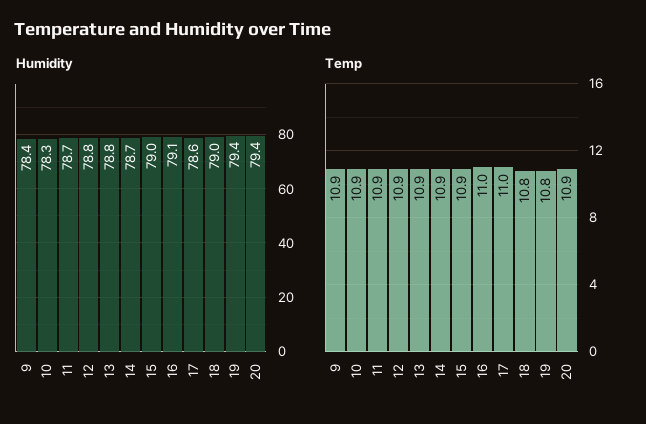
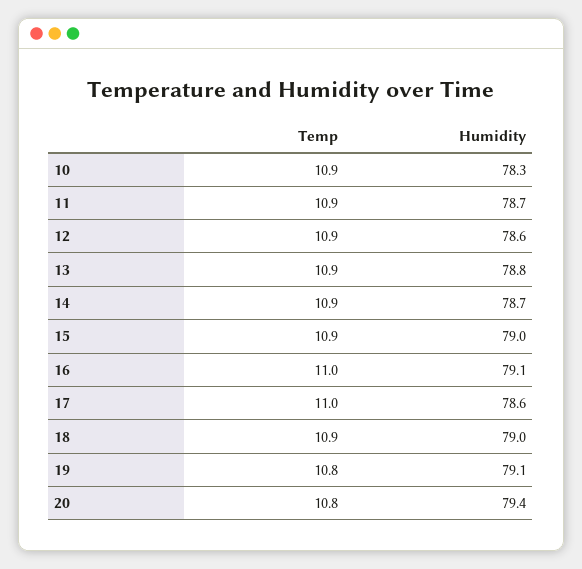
  {
    "Humidity": {
-     "9": 78.4,
      "10": 78.3,
      "11": 78.7,
-     "12": 78.8,
+     "12": 78.6,
      "13": 78.8,
      "14": 78.7,
      "15": 79,
      "16": 79.1,
      "17": 78.6,
      "18": 79,
-     "19": 79.4,
+     "19": 79.1,
      "20": 79.4
    },
    "Temp": {
-     "9": 10.9,
      "10": 10.9,
      "11": 10.9,
      "12": 10.9,
      "13": 10.9,
      "14": 10.9,
      "15": 10.9,
      "16": 11,
      "17": 11,
-     "18": 10.8,
+     "18": 10.9,
      "19": 10.8,
-     "20": 10.9
+     "20": 10.8
    }
  }

